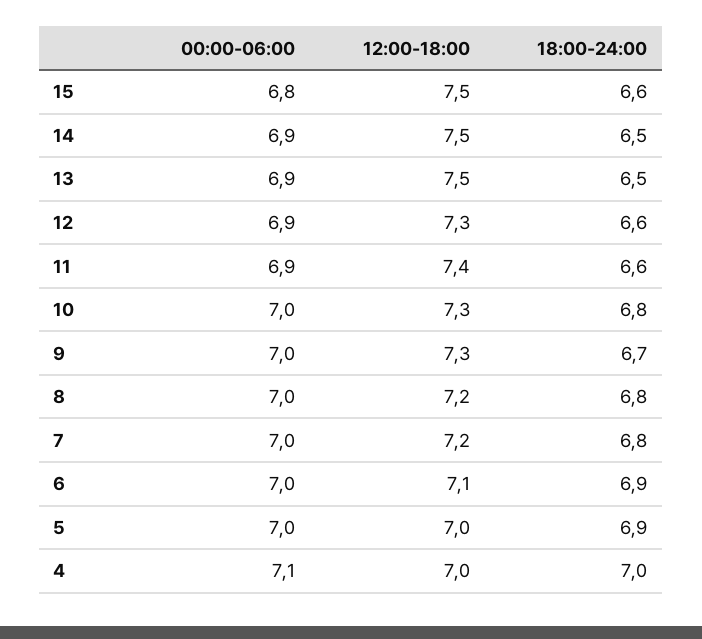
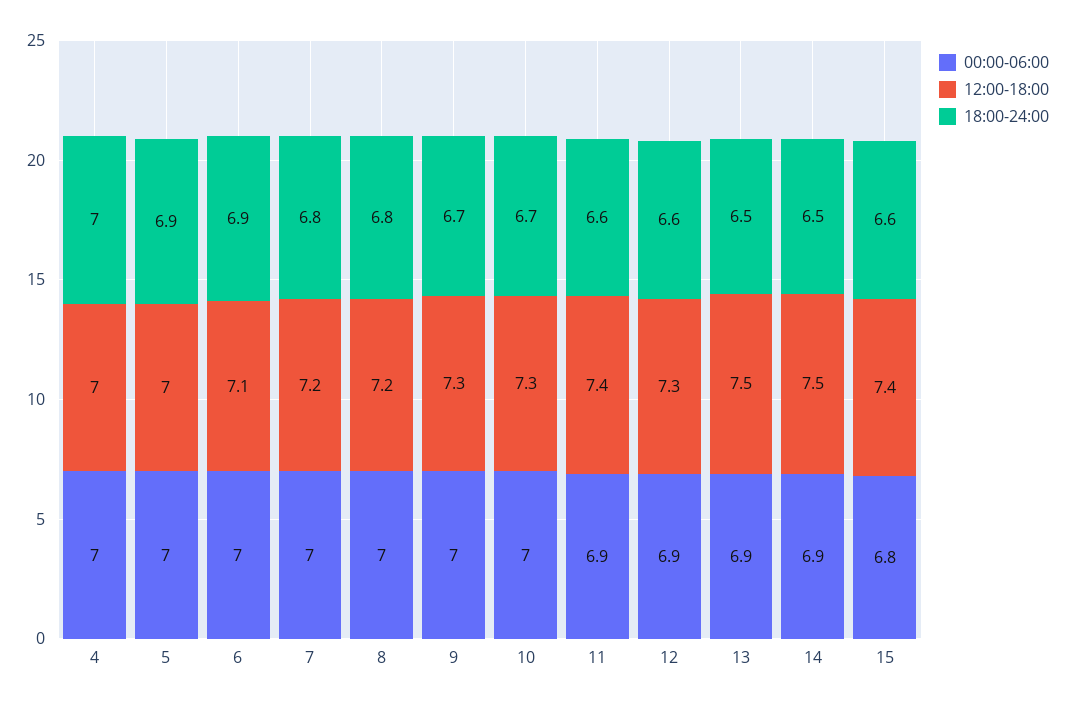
  {
    "00:00-06:00": {
      "15": 6.8,
      "14": 6.9,
      "13": 6.9,
      "12": 6.9,
      "11": 6.9,
      "10": 7,
      "9": 7,
      "8": 7,
      "7": 7,
      "6": 7,
      "5": 7,
-     "4": 7.1
+     "4": 7
    },
    "12:00-18:00": {
-     "15": 7.5,
+     "15": 7.4,
      "14": 7.5,
      "13": 7.5,
      "12": 7.3,
      "11": 7.4,
      "10": 7.3,
      "9": 7.3,
      "8": 7.2,
      "7": 7.2,
      "6": 7.1,
      "5": 7,
      "4": 7
    },
    "18:00-24:00": {
      "15": 6.6,
      "14": 6.5,
      "13": 6.5,
      "12": 6.6,
      "11": 6.6,
-     "10": 6.8,
+     "10": 6.7,
      "9": 6.7,
      "8": 6.8,
      "7": 6.8,
      "6": 6.9,
      "5": 6.9,
      "4": 7
    }
  }

